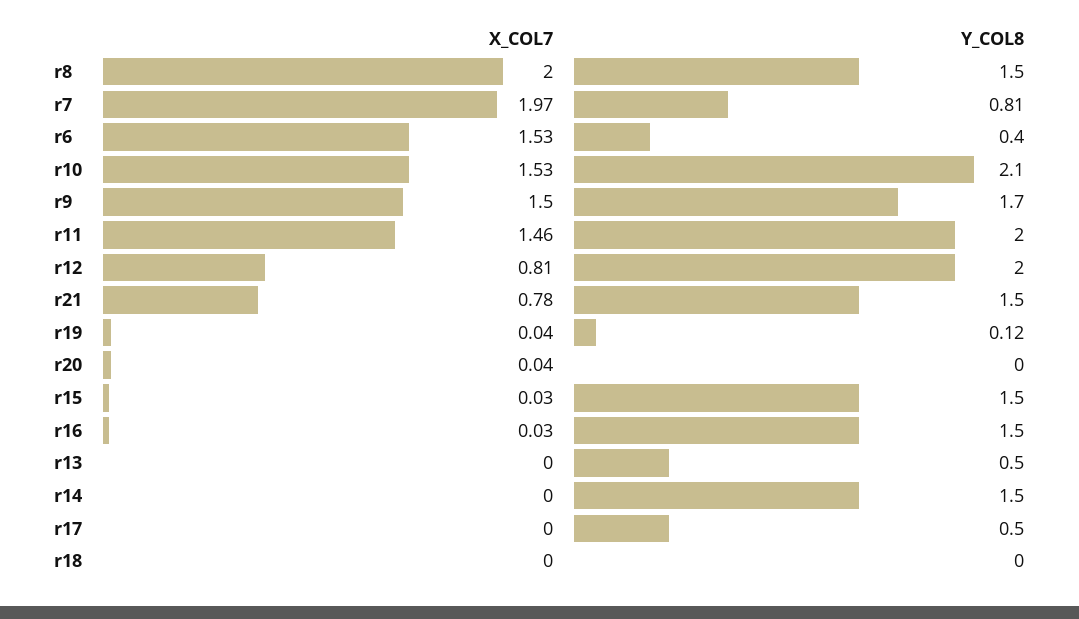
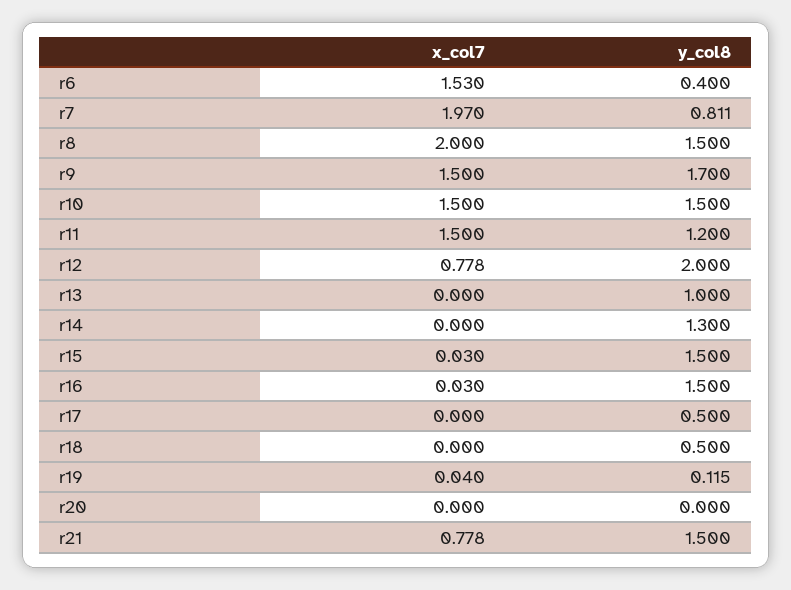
  {
    "X_COL7": {
      "r8": 2,
      "r7": 1.97,
      "r6": 1.53,
-     "r10": 1.53,
+     "r10": 1.5,
      "r9": 1.5,
-     "r11": 1.46,
+     "r11": 1.5,
-     "r12": 0.81,
+     "r12": 0.778,
      "r21": 0.778,
      "r19": 0.04,
-     "r20": 0.04,
+     "r20": 0,
      "r15": 0.03,
      "r16": 0.03,
      "r13": 0,
      "r14": 0,
      "r17": 0,
      "r18": 0
    },
    "Y_COL8": {
      "r8": 1.5,
      "r7": 0.811,
      "r6": 0.4,
-     "r10": 2.1,
+     "r10": 1.5,
      "r9": 1.7,
-     "r11": 2,
+     "r11": 1.2,
      "r12": 2,
      "r21": 1.5,
      "r19": 0.115,
      "r20": 0,
      "r15": 1.5,
      "r16": 1.5,
-     "r13": 0.5,
+     "r13": 1,
-     "r14": 1.5,
+     "r14": 1.3,
      "r17": 0.5,
-     "r18": 0
+     "r18": 0.5
    }
  }

